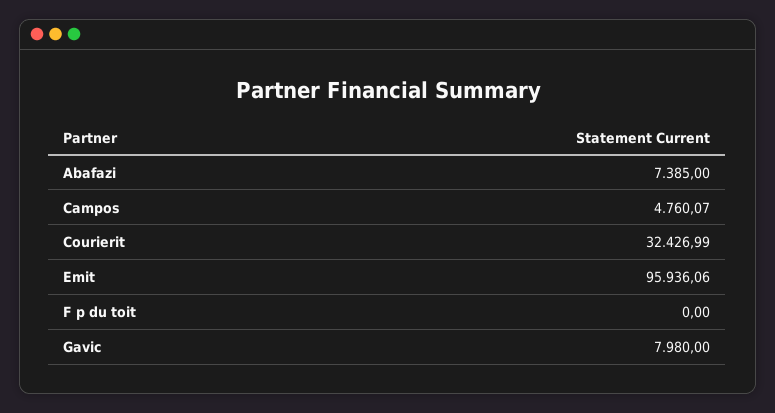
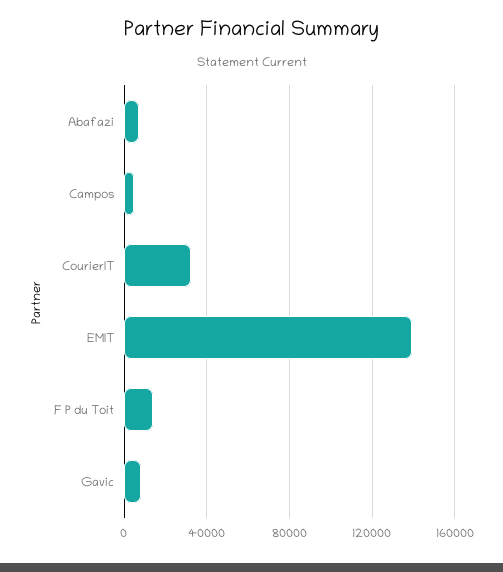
  {
    "Abafazi": 7385,
    "Campos": 4760.07,
    "Courierit": 32426.99,
-   "Emit": 95936.06,
+   "Emit": 140000,
-   "F p du toit": 0,
+   "F p du toit": 15000,
    "Gavic": 7980
  }

